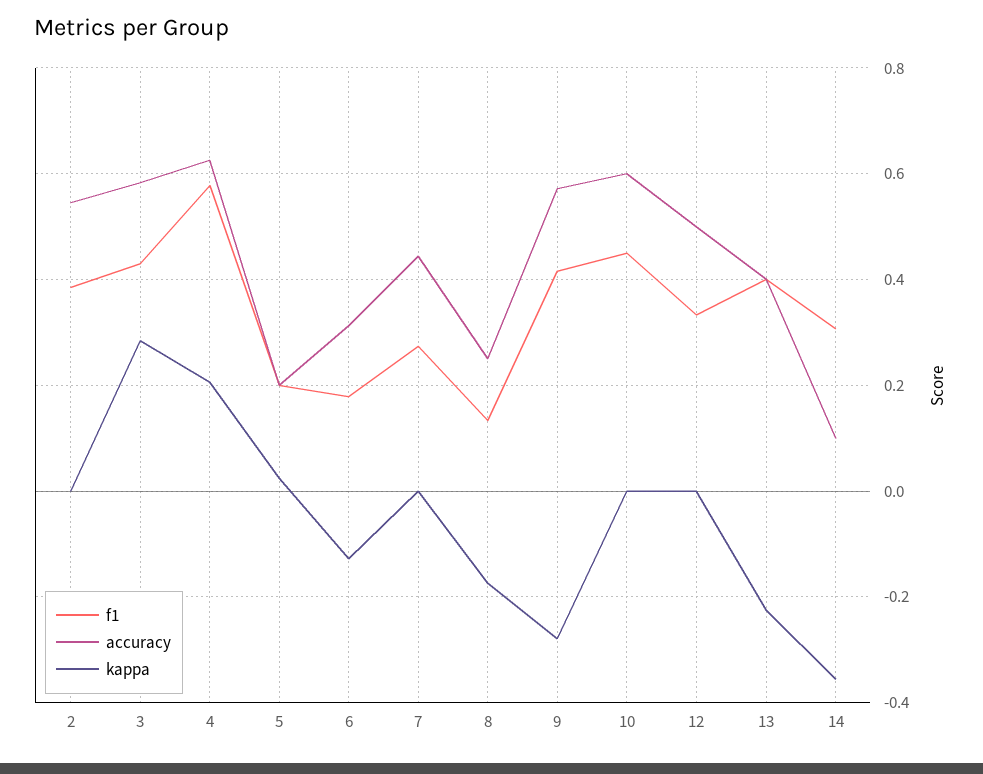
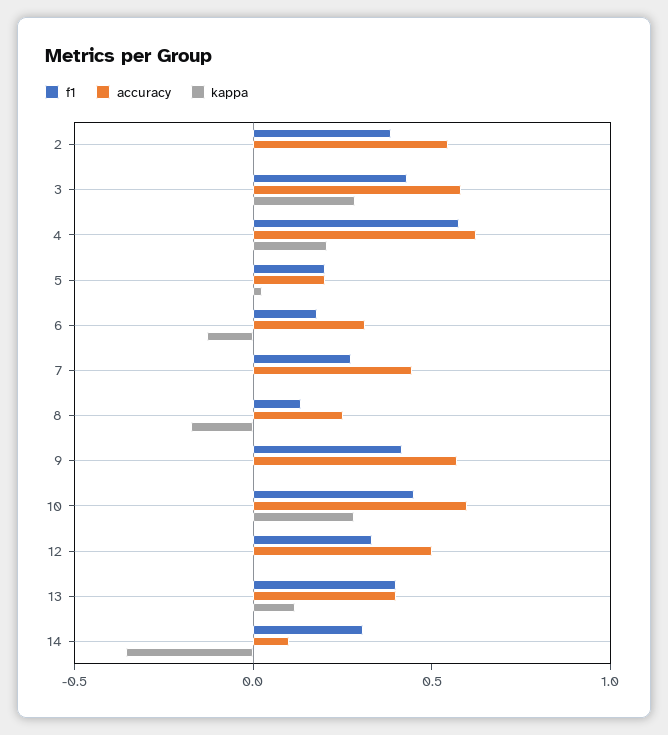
  {
    "f1": {
      "2": 0.38,
      "3": 0.42,
      "4": 0.58,
      "5": 0.2,
      "6": 0.18,
      "7": 0.28,
      "8": 0.14,
      "9": 0.42,
      "10": 0.46,
      "12": 0.34,
      "13": 0.4,
      "14": 0.3
    },
    "accuracy": {
      "2": 0.54,
      "3": 0.58,
      "4": 0.62,
      "5": 0.2,
      "6": 0.32,
      "7": 0.44,
      "8": 0.26,
      "9": 0.58,
      "10": 0.6,
      "12": 0.5,
      "13": 0.4,
      "14": 0.1
    },
    "kappa": {
      "2": 0,
      "3": 0.28,
      "4": 0.2,
      "5": 0.02,
      "6": -0.12,
      "7": 0,
      "8": -0.18,
-     "9": -0.28,
+     "9": 0,
-     "10": 0,
+     "10": 0.3,
      "12": 0,
-     "13": -0.22,
+     "13": 0.1,
      "14": -0.36
    }
  }

